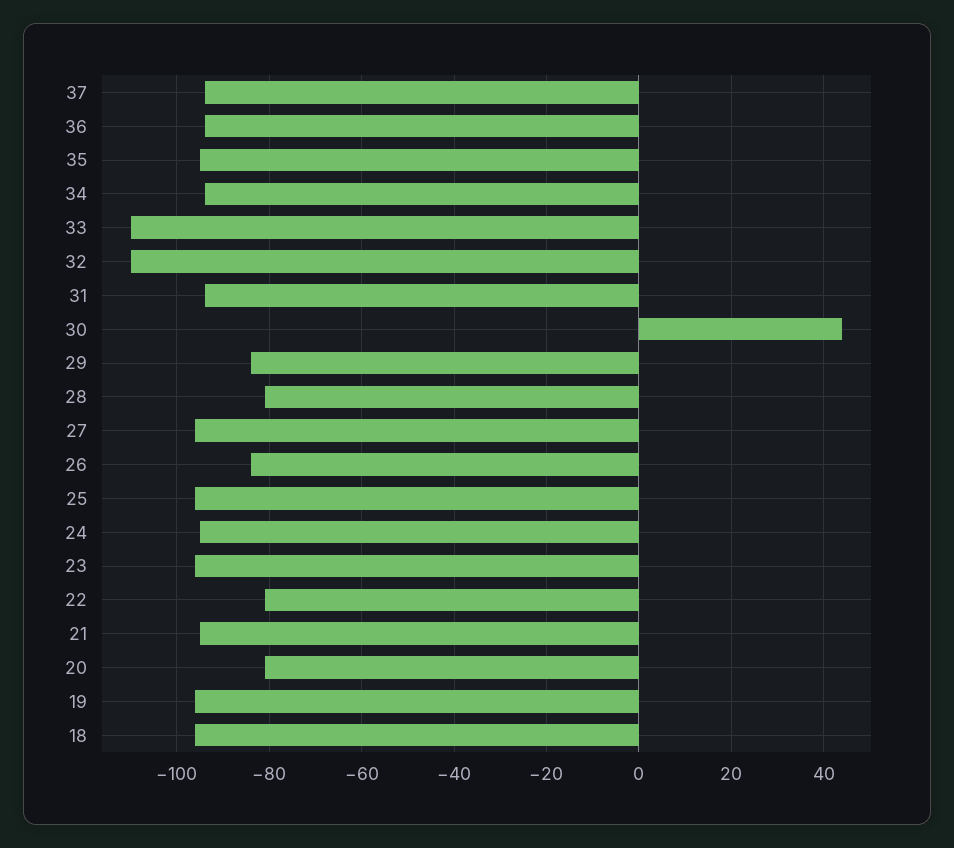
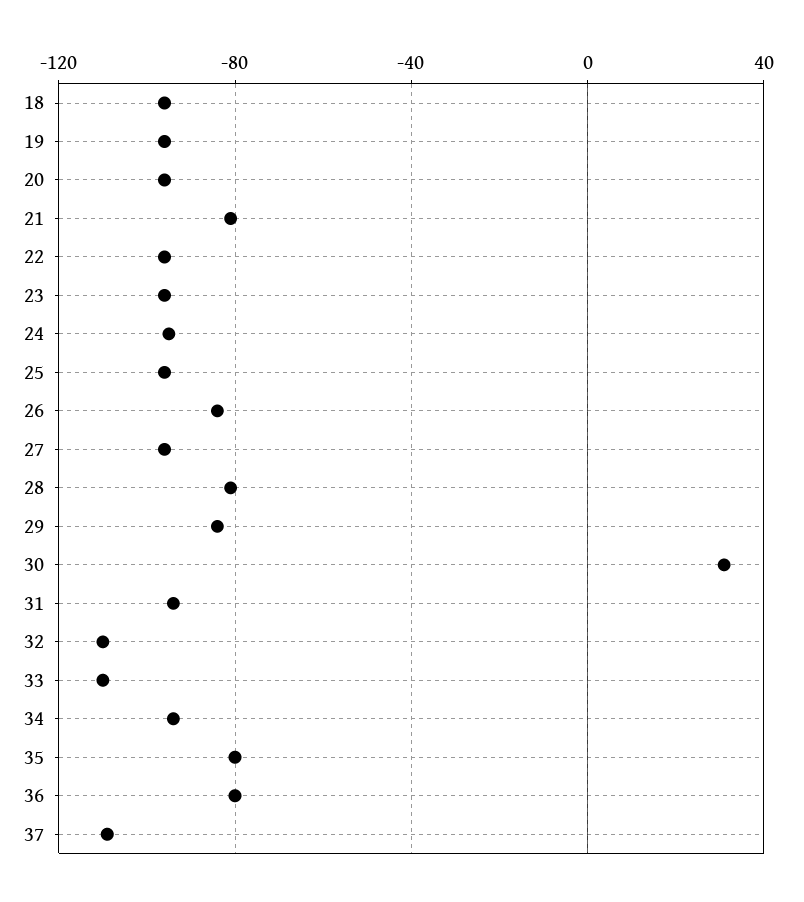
  {
-   "37": -95,
+   "37": -110,
-   "36": -95,
+   "36": -80,
-   "35": -95,
+   "35": -80,
    "34": -95,
    "33": -110,
    "32": -110,
    "31": -95,
-   "30": 45,
+   "30": 30,
    "29": -85,
    "28": -80,
    "27": -95,
    "26": -85,
    "25": -95,
    "24": -95,
    "23": -95,
-   "22": -80,
+   "22": -95,
-   "21": -95,
+   "21": -80,
-   "20": -80,
+   "20": -95,
    "19": -95,
    "18": -95
  }

